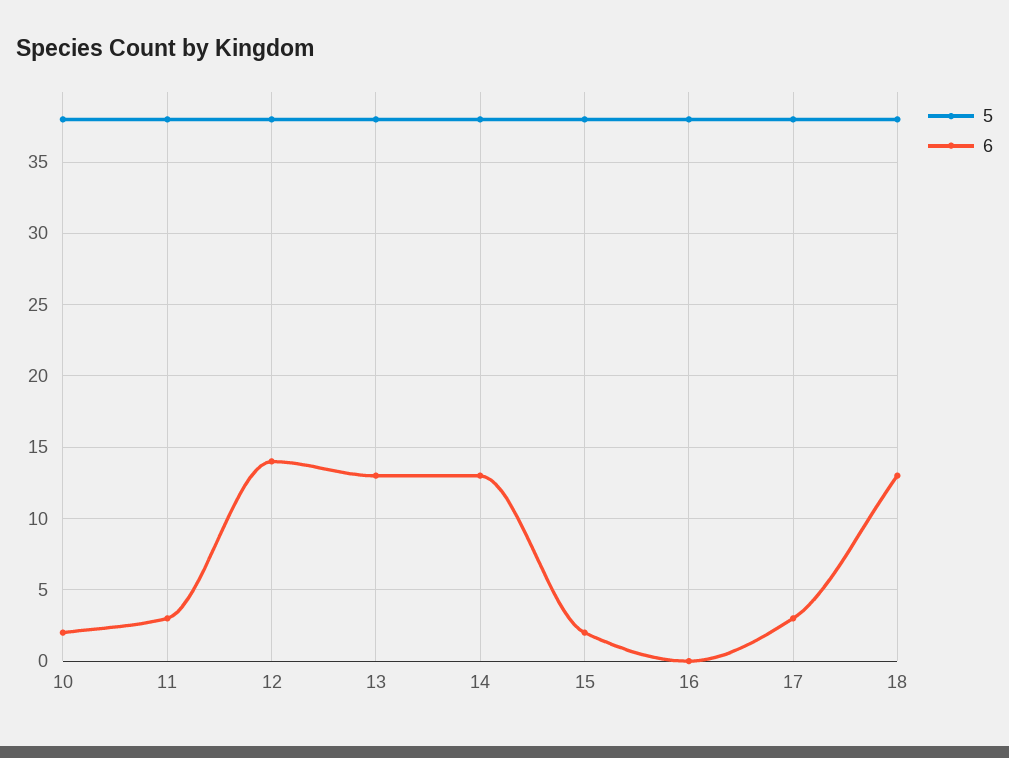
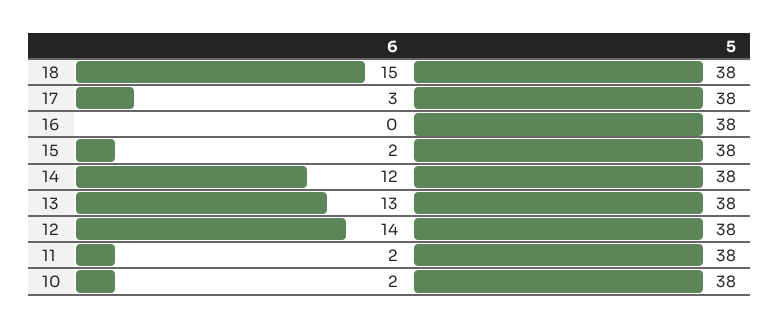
  {
    "5": {
      "10": 38,
      "11": 38,
      "12": 38,
      "13": 38,
      "14": 38,
      "15": 38,
      "16": 38,
      "17": 38,
      "18": 38
    },
    "6": {
      "10": 2,
-     "11": 3,
+     "11": 2,
      "12": 14,
      "13": 13,
-     "14": 13,
+     "14": 12,
      "15": 2,
      "16": 0,
      "17": 3,
-     "18": 13
+     "18": 15
    }
  }

